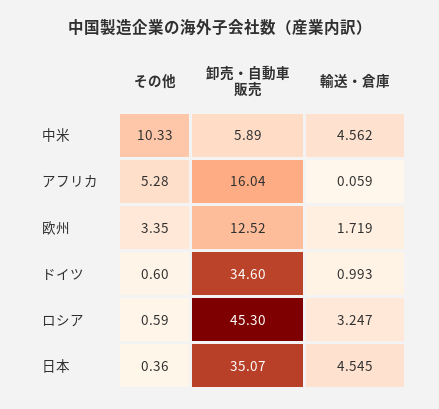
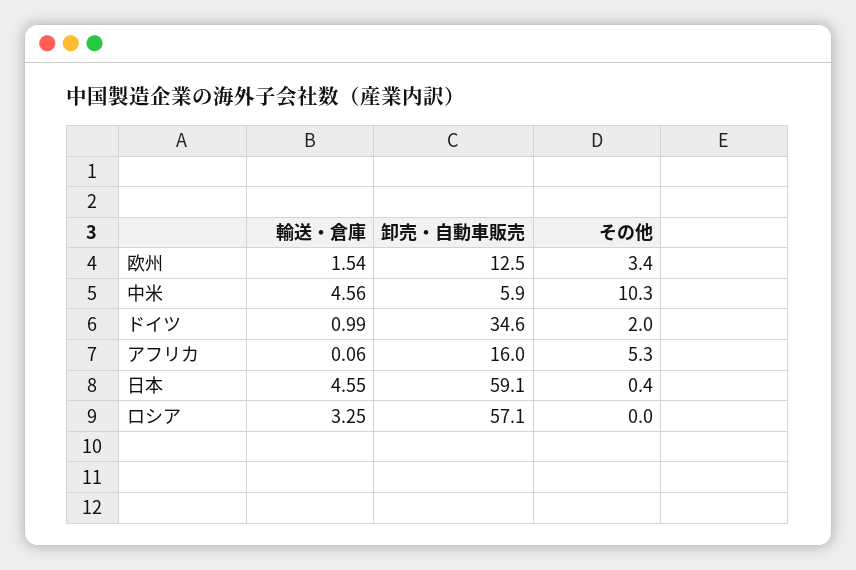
  {
    "その他": {
      "中米": 10.33,
      "アフリカ": 5.28,
      "欧州": 3.35,
-     "ドイツ": 0.6,
+     "ドイツ": 2,
-     "ロシア": 0.59,
+     "ロシア": 0,
      "日本": 0.36
    },
    "卸売・自動車販売": {
      "中米": 5.89,
      "アフリカ": 16.04,
      "欧州": 12.52,
      "ドイツ": 34.6,
-     "ロシア": 45.3,
+     "ロシア": 57.1,
-     "日本": 35.07
+     "日本": 59.1
    },
    "輸送・倉庫": {
      "中米": 4.562,
      "アフリカ": 0.059,
-     "欧州": 1.719,
+     "欧州": 1.54,
      "ドイツ": 0.993,
      "ロシア": 3.247,
      "日本": 4.545
    }
  }

